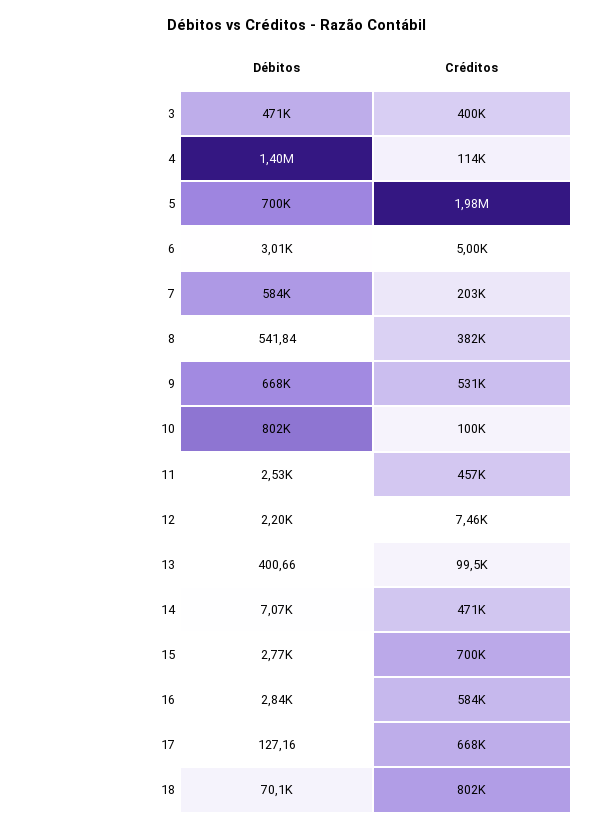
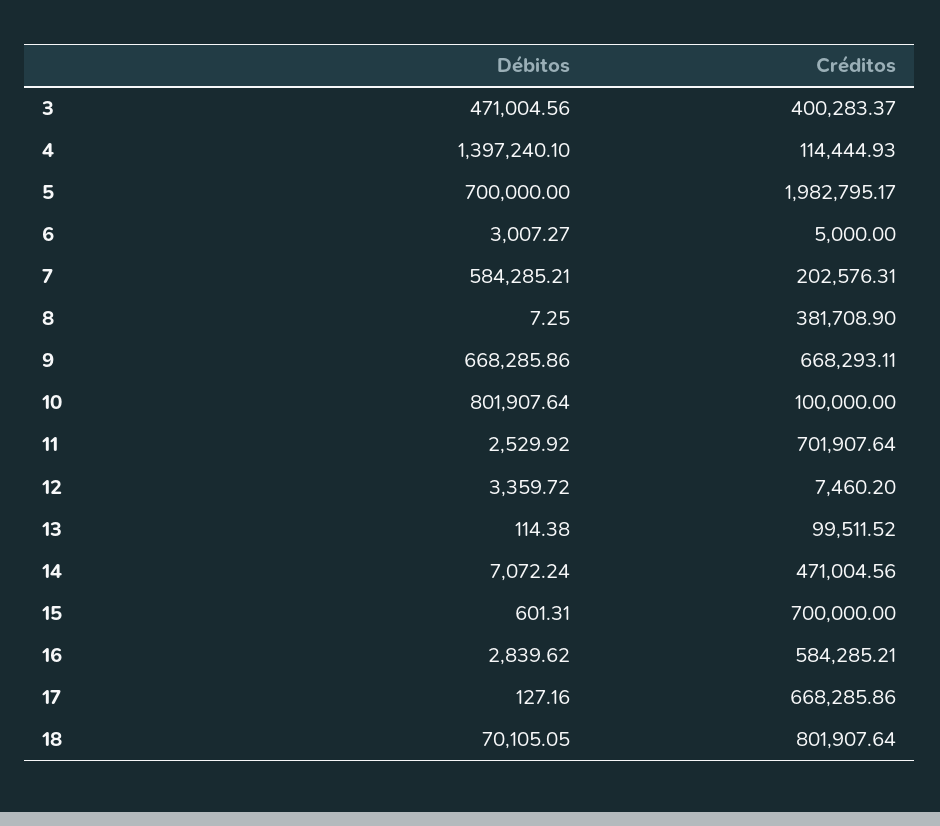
  {
    "Débitos": {
      "3": 471004.56,
      "4": 1397240.1,
      "5": 700000,
      "6": 3007.27,
      "7": 584285.21,
-     "8": 541.84,
+     "8": 7.25,
      "9": 668285.86,
      "10": 801907.64,
      "11": 2529.92,
-     "12": 2200,
+     "12": 3359.72,
-     "13": 400.66,
+     "13": 114.38,
      "14": 7072.24,
-     "15": 2770,
+     "15": 601.31,
      "16": 2839.62,
      "17": 127.16,
      "18": 70105.05
    },
    "Créditos": {
      "3": 400283.37,
      "4": 114444.93,
      "5": 1982795.17,
      "6": 5000,
      "7": 202576.31,
      "8": 381708.9,
-     "9": 531000,
+     "9": 668293.11,
      "10": 100000,
-     "11": 457000,
+     "11": 701907.64,
      "12": 7460.2,
      "13": 99511.52,
      "14": 471004.56,
      "15": 700000,
      "16": 584285.21,
      "17": 668285.86,
      "18": 801907.64
    }
  }

